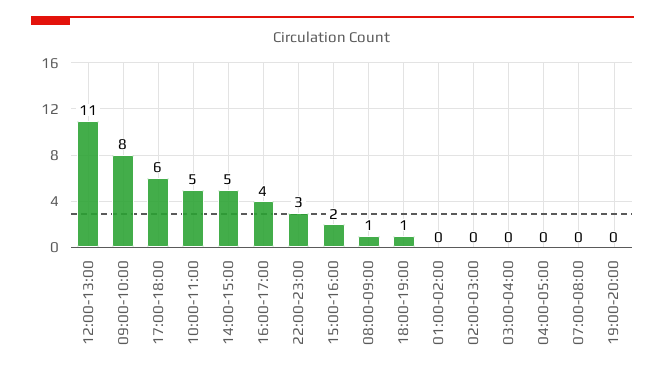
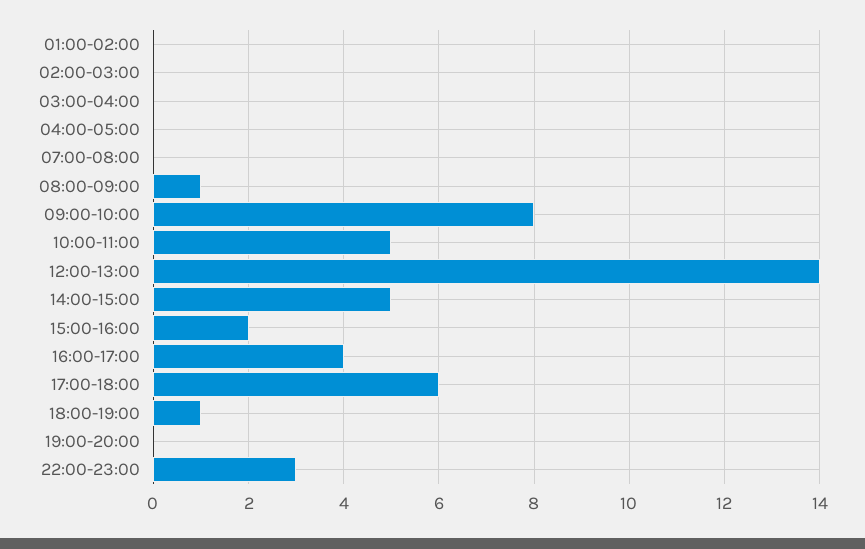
  {
-   "12:00-13:00": 11,
+   "12:00-13:00": 14,
    "09:00-10:00": 8,
    "17:00-18:00": 6,
    "10:00-11:00": 5,
    "14:00-15:00": 5,
    "16:00-17:00": 4,
    "22:00-23:00": 3,
    "15:00-16:00": 2,
    "08:00-09:00": 1,
    "18:00-19:00": 1,
    "01:00-02:00": 0,
    "02:00-03:00": 0,
    "03:00-04:00": 0,
    "04:00-05:00": 0,
    "07:00-08:00": 0,
    "19:00-20:00": 0
  }

